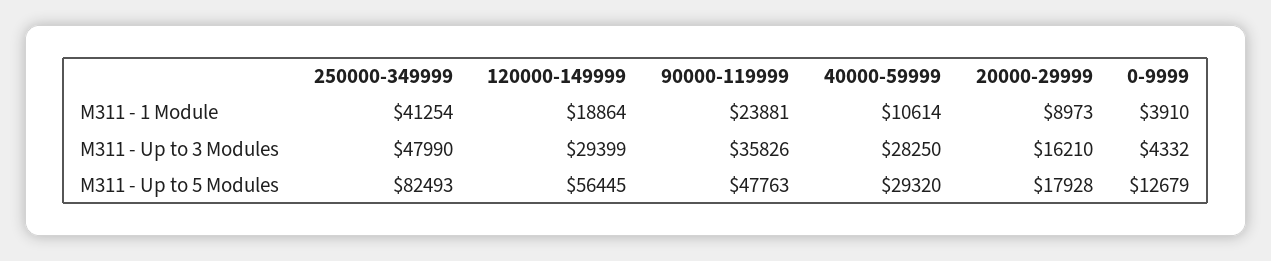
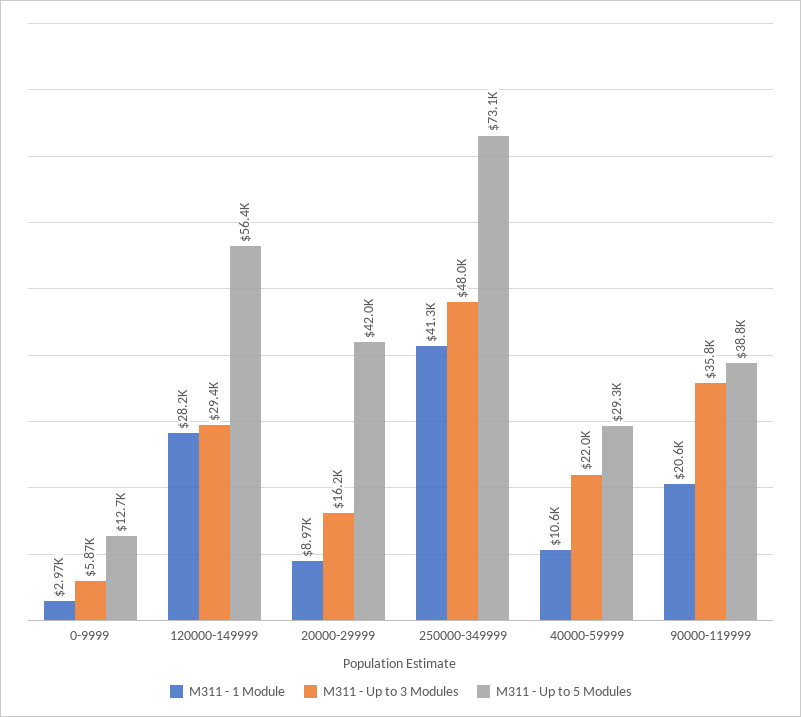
  {
    "M311 - 1 Module": {
      "250000-349999": 41254,
-     "120000-149999": 18864,
+     "120000-149999": 28200,
-     "90000-119999": 23881,
+     "90000-119999": 20600,
      "40000-59999": 10614,
      "20000-29999": 8973,
-     "0-9999": 3910
+     "0-9999": 2970
    },
    "M311 - Up to 3 Modules": {
      "250000-349999": 47990,
      "120000-149999": 29399,
      "90000-119999": 35826,
-     "40000-59999": 28250,
+     "40000-59999": 22000,
      "20000-29999": 16210,
-     "0-9999": 4332
+     "0-9999": 5870
    },
    "M311 - Up to 5 Modules": {
-     "250000-349999": 82493,
+     "250000-349999": 73100,
      "120000-149999": 56445,
-     "90000-119999": 47763,
+     "90000-119999": 38800,
      "40000-59999": 29320,
-     "20000-29999": 17928,
+     "20000-29999": 42000,
      "0-9999": 12679
    }
  }

